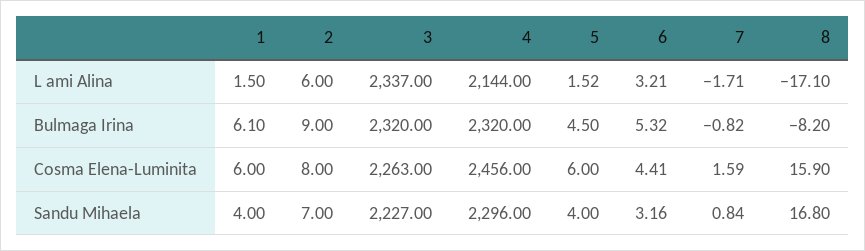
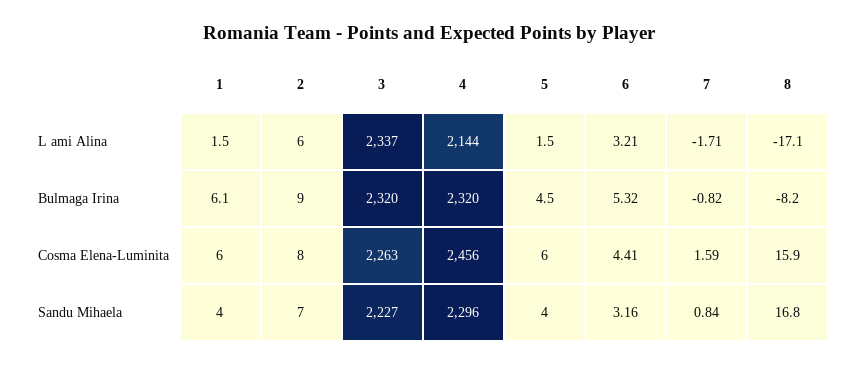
  {
    "1": {
      "L ami Alina": 1.5,
      "Bulmaga Irina": 6.1,
      "Cosma Elena-Luminita": 6,
      "Sandu Mihaela": 4
    },
    "2": {
      "L ami Alina": 6,
      "Bulmaga Irina": 9,
      "Cosma Elena-Luminita": 8,
      "Sandu Mihaela": 7
    },
    "3": {
      "L ami Alina": 2337,
      "Bulmaga Irina": 2320,
      "Cosma Elena-Luminita": 2263,
      "Sandu Mihaela": 2227
    },
    "4": {
      "L ami Alina": 2144,
      "Bulmaga Irina": 2320,
      "Cosma Elena-Luminita": 2456,
      "Sandu Mihaela": 2296
    },
    "5": {
-     "L ami Alina": 1.52,
+     "L ami Alina": 1.5,
      "Bulmaga Irina": 4.5,
      "Cosma Elena-Luminita": 6,
      "Sandu Mihaela": 4
    },
    "6": {
      "L ami Alina": 3.21,
      "Bulmaga Irina": 5.32,
      "Cosma Elena-Luminita": 4.41,
      "Sandu Mihaela": 3.16
    },
    "7": {
      "L ami Alina": -1.71,
      "Bulmaga Irina": -0.82,
      "Cosma Elena-Luminita": 1.59,
      "Sandu Mihaela": 0.84
    },
    "8": {
      "L ami Alina": -17.1,
      "Bulmaga Irina": -8.2,
      "Cosma Elena-Luminita": 15.9,
      "Sandu Mihaela": 16.8
    }
  }

